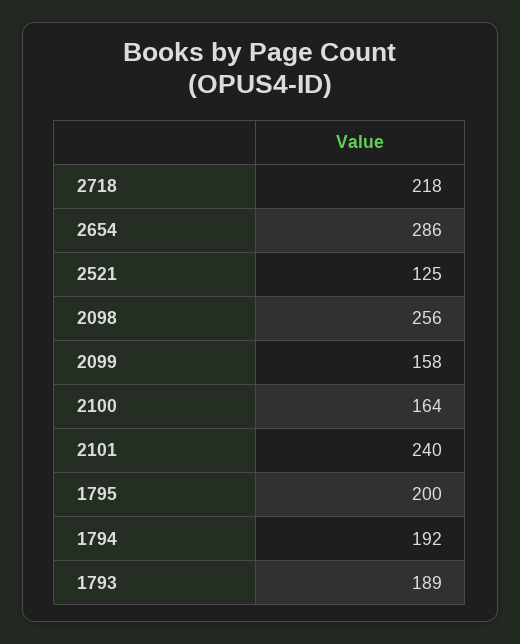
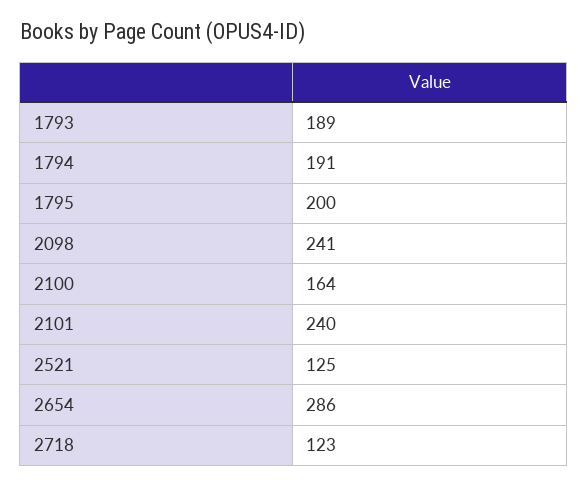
  {
-   "2718": 218,
+   "2718": 123,
    "2654": 286,
    "2521": 125,
-   "2098": 256,
+   "2098": 241,
-   "2099": 158,
    "2100": 164,
    "2101": 240,
    "1795": 200,
-   "1794": 192,
+   "1794": 191,
    "1793": 189
  }

